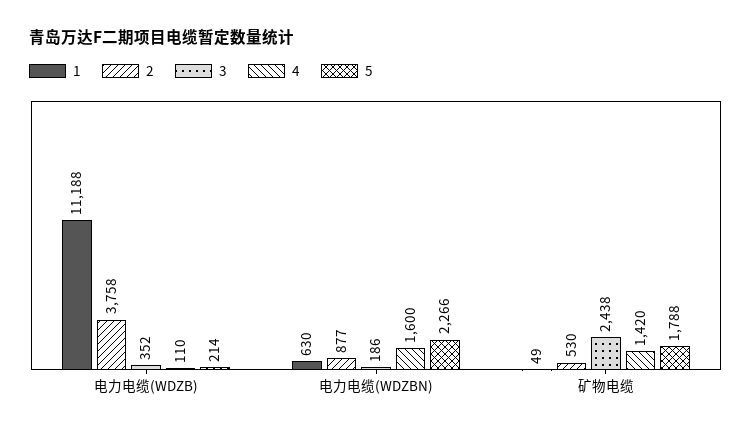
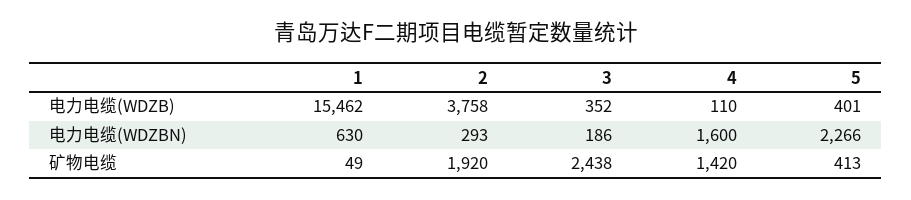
  {
    "1": {
-     "电力电缆(WDZB)": 11188,
+     "电力电缆(WDZB)": 15462,
      "电力电缆(WDZBN)": 630,
      "矿物电缆": 49
    },
    "2": {
      "电力电缆(WDZB)": 3758,
-     "电力电缆(WDZBN)": 877,
+     "电力电缆(WDZBN)": 293,
-     "矿物电缆": 530
+     "矿物电缆": 1920
    },
    "3": {
      "电力电缆(WDZB)": 352,
      "电力电缆(WDZBN)": 186,
      "矿物电缆": 2438
    },
    "4": {
      "电力电缆(WDZB)": 110,
      "电力电缆(WDZBN)": 1600,
      "矿物电缆": 1420
    },
    "5": {
-     "电力电缆(WDZB)": 214,
+     "电力电缆(WDZB)": 401,
      "电力电缆(WDZBN)": 2266,
-     "矿物电缆": 1788
+     "矿物电缆": 413
    }
  }

